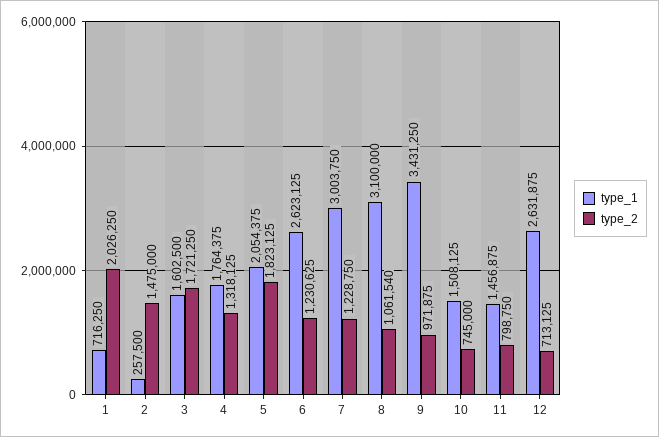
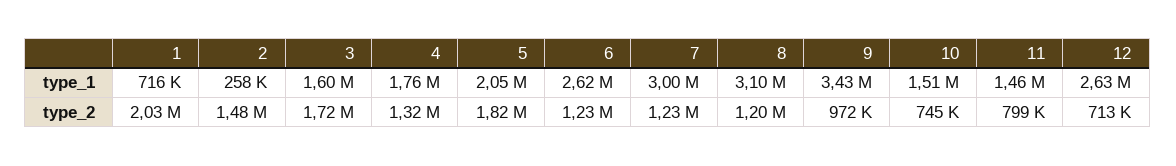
  {
    "type_1": {
      "1": 716250,
      "2": 257500,
      "3": 1602500,
      "4": 1764375,
      "5": 2054375,
      "6": 2623125,
      "7": 3003750,
      "8": 3100000,
      "9": 3431250,
      "10": 1508125,
      "11": 1456875,
      "12": 2631875
    },
    "type_2": {
      "1": 2026250,
      "2": 1475000,
      "3": 1721250,
      "4": 1318125,
      "5": 1823125,
      "6": 1230625,
      "7": 1228750,
-     "8": 1061540,
+     "8": 1200000,
      "9": 971875,
      "10": 745000,
      "11": 798750,
      "12": 713125
    }
  }

